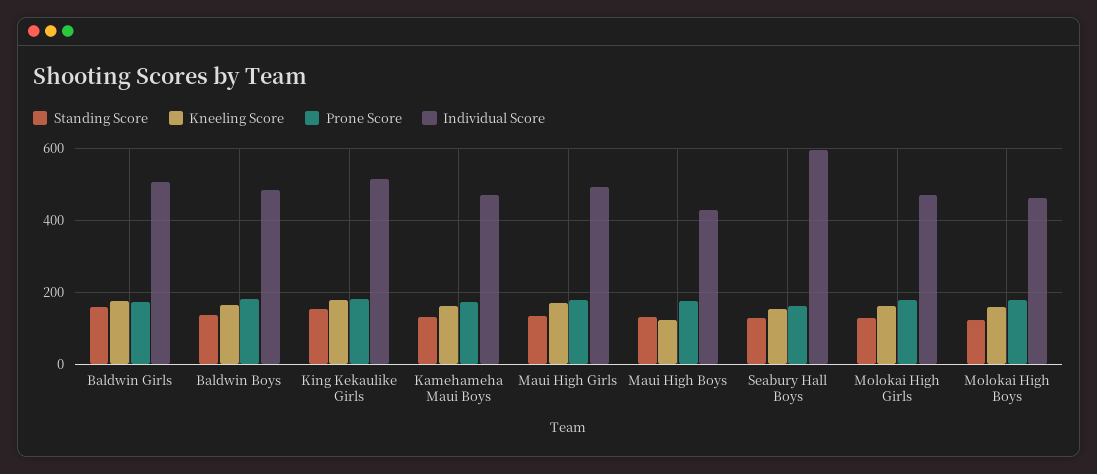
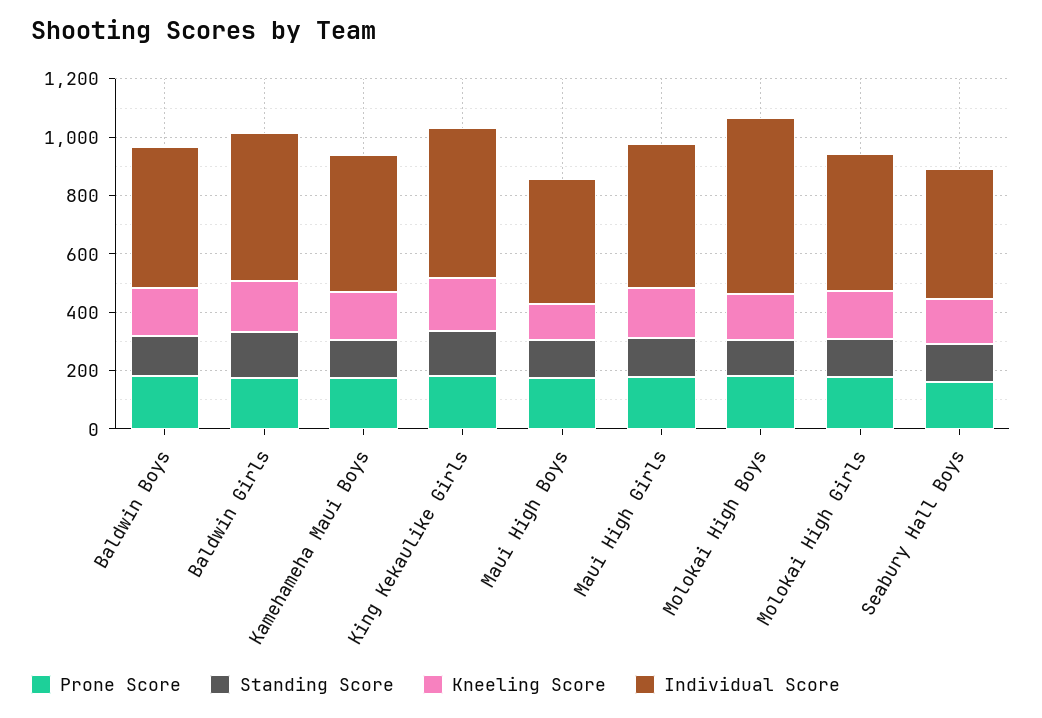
  {
    "Standing Score": {
      "Baldwin Girls": 160,
      "Baldwin Boys": 140,
      "King Kekaulike Girls": 160,
      "Kamehameha Maui Boys": 140,
      "Maui High Girls": 140,
      "Maui High Boys": 140,
      "Seabury Hall Boys": 140,
      "Molokai High Girls": 140,
      "Molokai High Boys": 120
    },
    "Kneeling Score": {
      "Baldwin Girls": 180,
      "Baldwin Boys": 160,
      "King Kekaulike Girls": 180,
      "Kamehameha Maui Boys": 160,
      "Maui High Girls": 180,
      "Maui High Boys": 120,
      "Seabury Hall Boys": 160,
      "Molokai High Girls": 160,
      "Molokai High Boys": 160
    },
    "Prone Score": {
      "Baldwin Girls": 180,
      "Baldwin Boys": 180,
      "King Kekaulike Girls": 180,
      "Kamehameha Maui Boys": 180,
      "Maui High Girls": 180,
      "Maui High Boys": 180,
      "Seabury Hall Boys": 160,
      "Molokai High Girls": 180,
      "Molokai High Boys": 180
    },
    "Individual Score": {
      "Baldwin Girls": 500,
      "Baldwin Boys": 480,
      "King Kekaulike Girls": 520,
      "Kamehameha Maui Boys": 480,
      "Maui High Girls": 500,
      "Maui High Boys": 420,
-     "Seabury Hall Boys": 600,
+     "Seabury Hall Boys": 450,
      "Molokai High Girls": 480,
-     "Molokai High Boys": 460
+     "Molokai High Boys": 600
    }
  }

